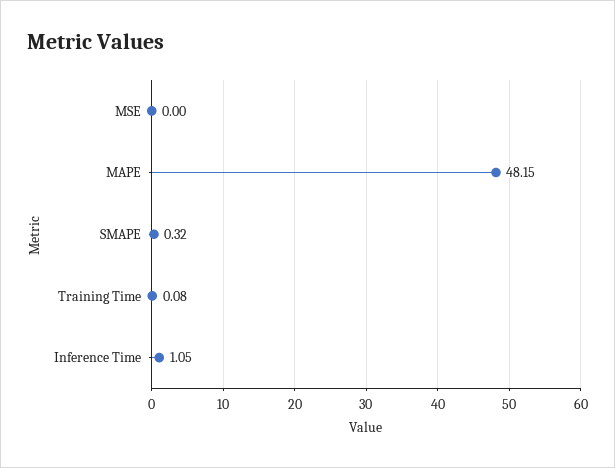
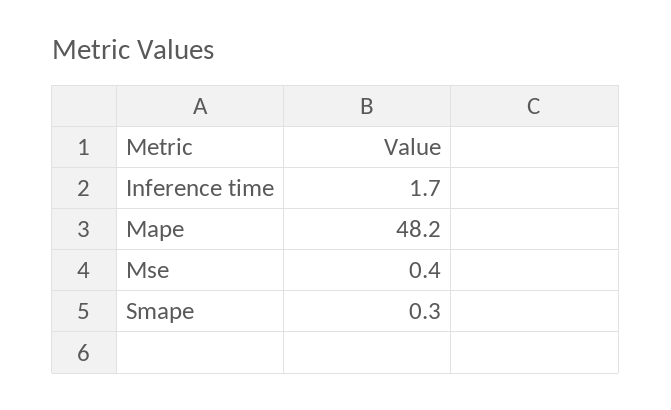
  {
-   "MSE": 0,
+   "MSE": 0.4,
    "MAPE": 48.15,
    "SMAPE": 0.32,
-   "Training Time": 0.08,
-   "Inference Time": 1.05
+   "Inference Time": 1.7
  }

